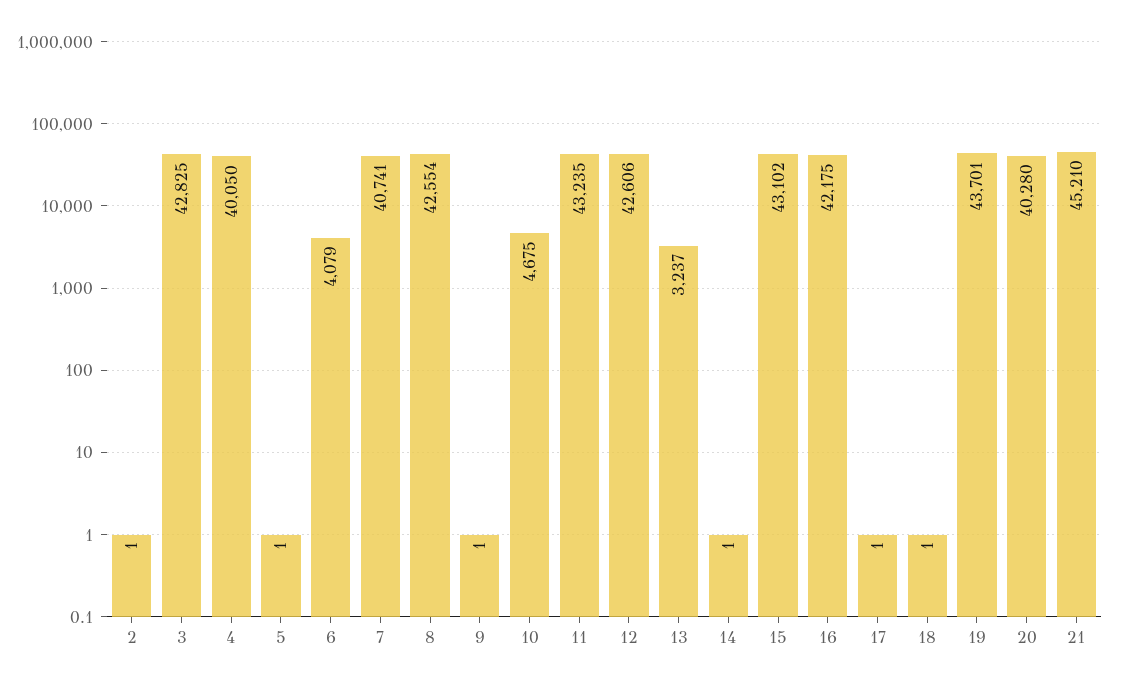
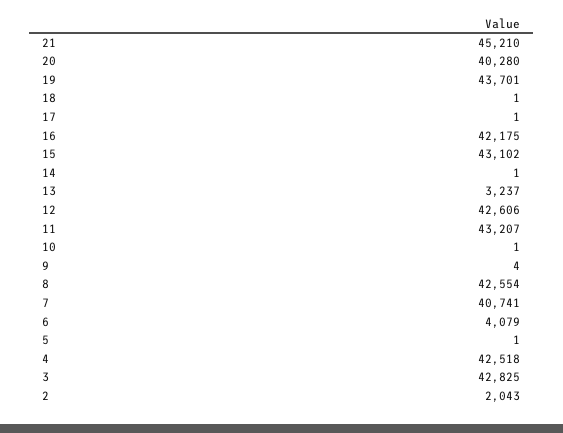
  {
-   "2": 1,
+   "2": 2043,
    "3": 42825,
-   "4": 40050,
+   "4": 42518,
    "5": 1,
    "6": 4079,
    "7": 40741,
    "8": 42554,
-   "9": 1,
+   "9": 4,
-   "10": 4675,
+   "10": 1,
-   "11": 43235,
+   "11": 43207,
    "12": 42606,
    "13": 3237,
    "14": 1,
    "15": 43102,
    "16": 42175,
    "17": 1,
    "18": 1,
    "19": 43701,
    "20": 40280,
    "21": 45210
  }

